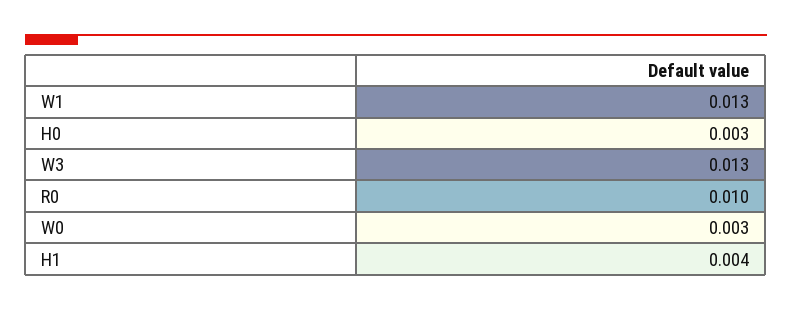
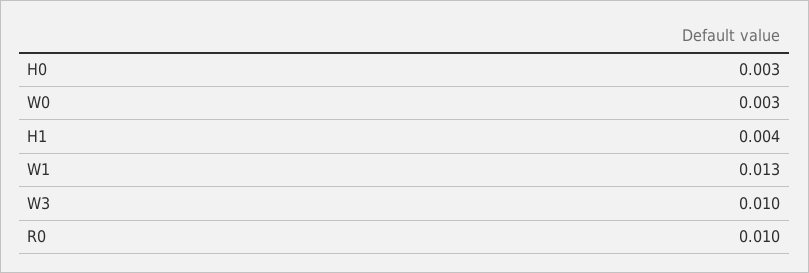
  {
    "W1": 0.013,
    "H0": 0.003,
-   "W3": 0.013,
+   "W3": 0.01,
    "R0": 0.01,
    "W0": 0.003,
    "H1": 0.004
  }

